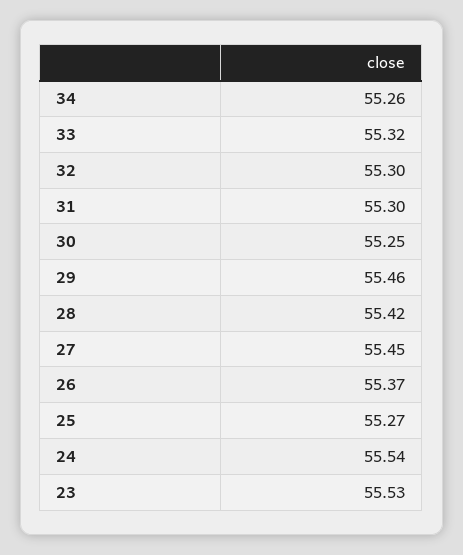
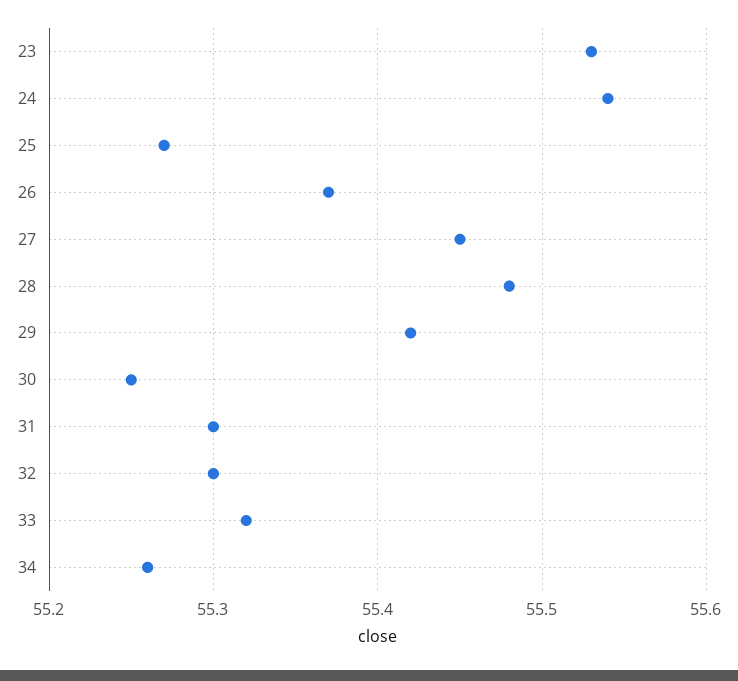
  {
    "34": 55.26,
    "33": 55.32,
    "32": 55.3,
    "31": 55.3,
    "30": 55.25,
-   "29": 55.46,
+   "29": 55.42,
-   "28": 55.42,
+   "28": 55.48,
    "27": 55.45,
    "26": 55.37,
    "25": 55.27,
    "24": 55.54,
    "23": 55.53
  }

